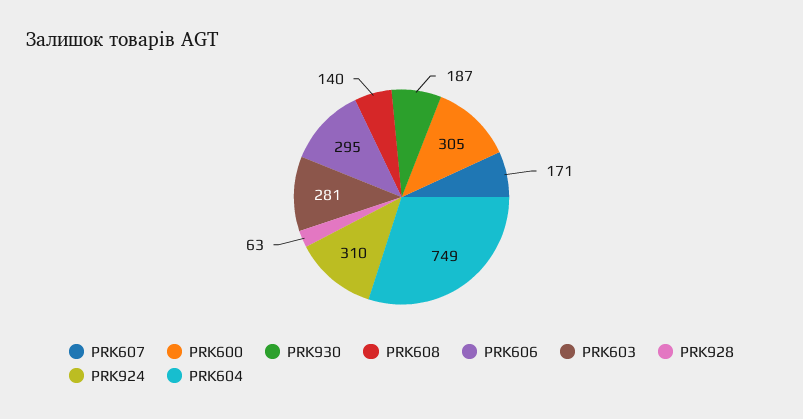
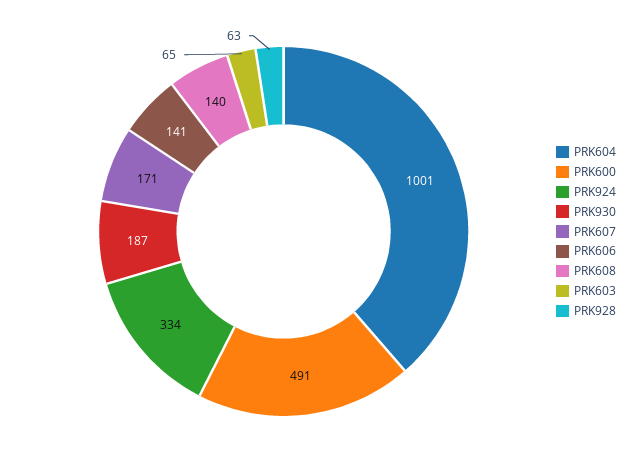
  {
    "PRK607": 171,
-   "PRK600": 305,
+   "PRK600": 491,
    "PRK930": 187,
    "PRK608": 140,
-   "PRK606": 295,
+   "PRK606": 141,
-   "PRK603": 281,
+   "PRK603": 65,
    "PRK928": 63,
-   "PRK924": 310,
+   "PRK924": 334,
-   "PRK604": 749
+   "PRK604": 1001
  }

